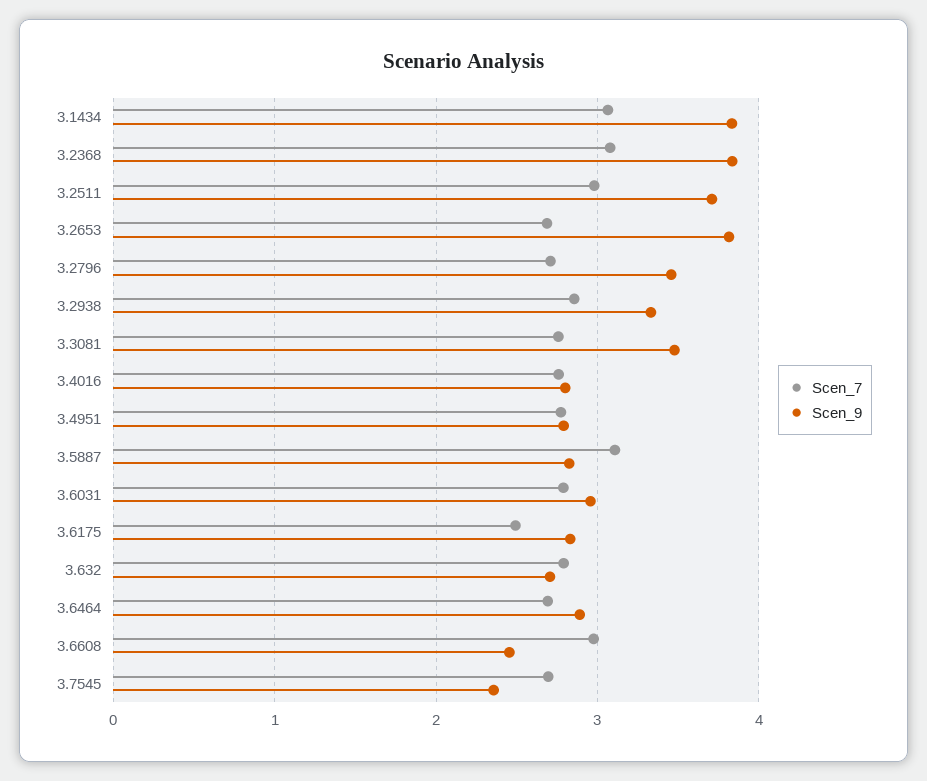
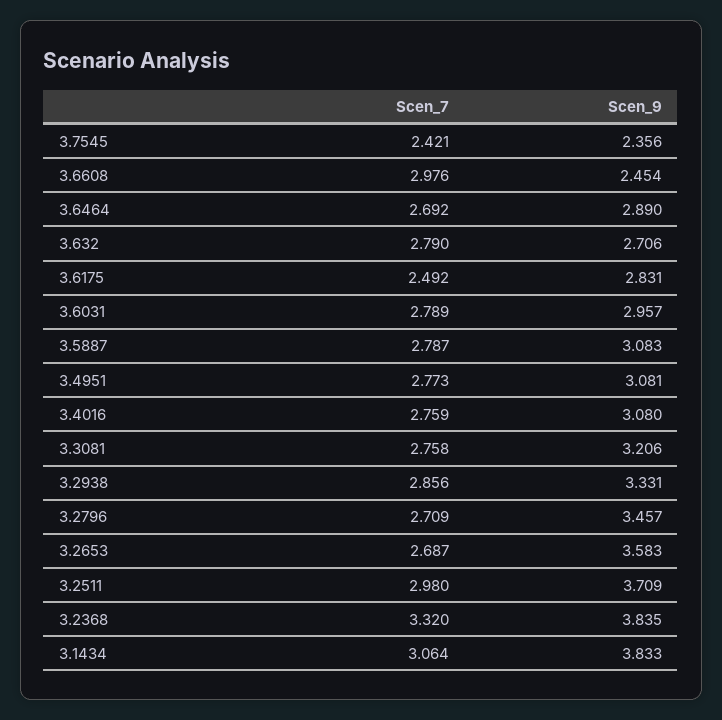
  {
    "Scen_7": {
      "3.1434": 3.064,
-     "3.2368": 3.1,
+     "3.2368": 3.32,
      "3.2511": 2.98,
      "3.2653": 2.687,
      "3.2796": 2.709,
      "3.2938": 2.856,
      "3.3081": 2.758,
      "3.4016": 2.759,
      "3.4951": 2.773,
-     "3.5887": 3.1,
+     "3.5887": 2.787,
      "3.6031": 2.789,
      "3.6175": 2.492,
      "3.632": 2.79,
      "3.6464": 2.692,
      "3.6608": 2.976,
-     "3.7545": 2.7
+     "3.7545": 2.421
    },
    "Scen_9": {
      "3.1434": 3.833,
      "3.2368": 3.835,
      "3.2511": 3.709,
-     "3.2653": 3.8,
+     "3.2653": 3.583,
      "3.2796": 3.457,
      "3.2938": 3.331,
-     "3.3081": 3.5,
+     "3.3081": 3.206,
-     "3.4016": 2.8,
+     "3.4016": 3.08,
-     "3.4951": 2.8,
+     "3.4951": 3.081,
-     "3.5887": 2.8,
+     "3.5887": 3.083,
      "3.6031": 2.957,
      "3.6175": 2.831,
      "3.632": 2.706,
      "3.6464": 2.89,
      "3.6608": 2.454,
      "3.7545": 2.356
    }
  }

